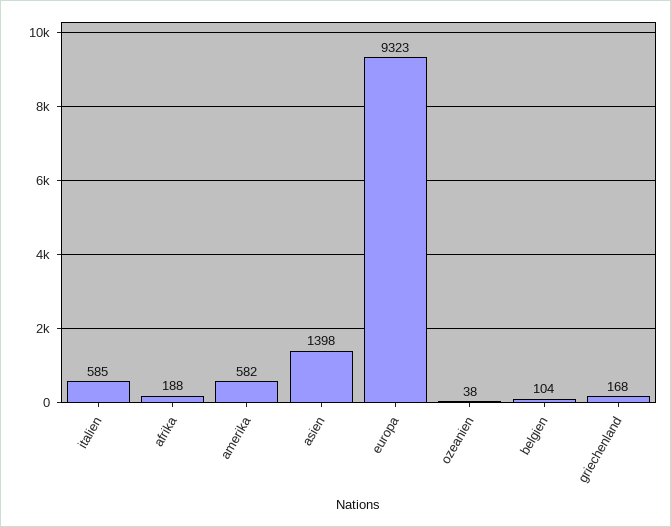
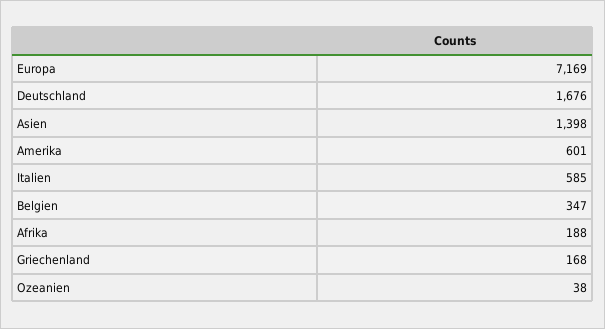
  {
    "italien": 585,
    "afrika": 188,
-   "amerika": 582,
+   "amerika": 601,
    "asien": 1398,
-   "europa": 9323,
+   "europa": 7169,
    "ozeanien": 38,
-   "belgien": 104,
+   "belgien": 347,
-   "griechenland": 168
+   "griechenland": 168,
+   "Deutschland": 1676
  }

